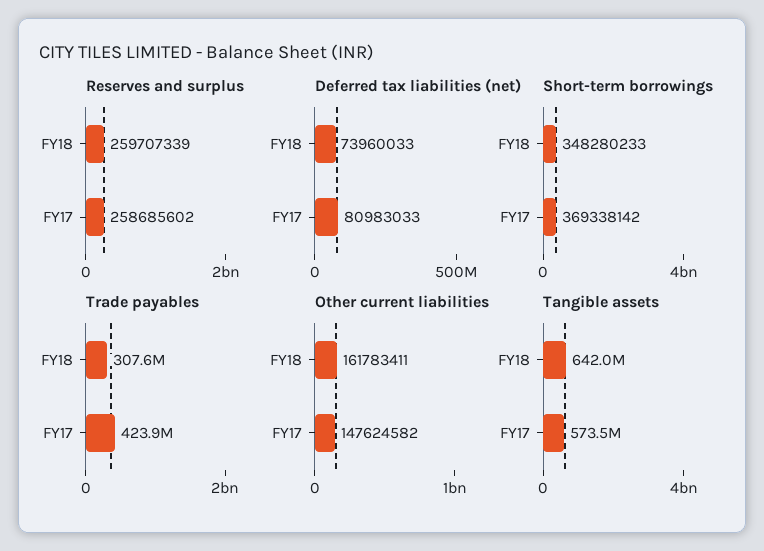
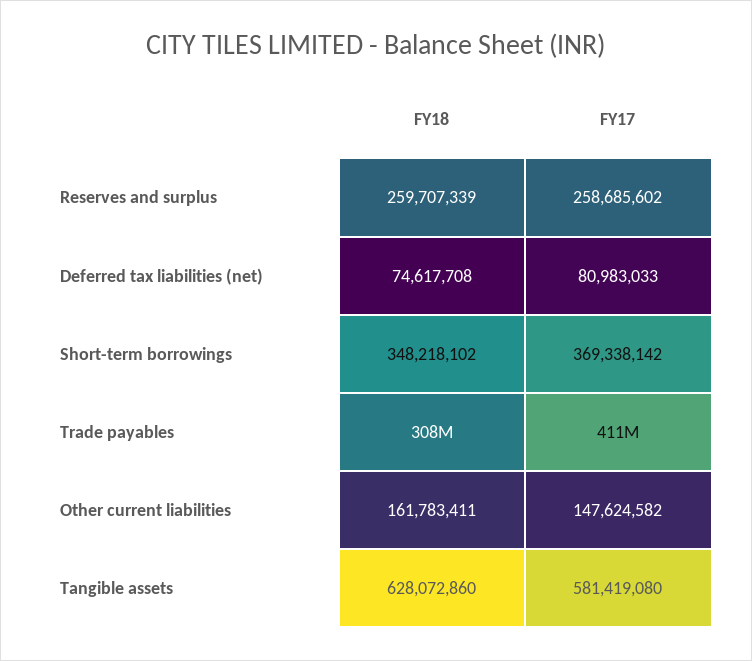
  {
    "Reserves and surplus": {
      "FY18": 259707339,
      "FY17": 258685602
    },
    "Deferred tax liabilities (net)": {
-     "FY18": 73960033,
+     "FY18": 74617708,
      "FY17": 80983033
    },
    "Short-term borrowings": {
-     "FY18": 348280233,
+     "FY18": 348218102,
      "FY17": 369338142
    },
    "Trade payables": {
      "FY18": 307600000,
-     "FY17": 423900000
+     "FY17": 411000000
    },
    "Other current liabilities": {
      "FY18": 161783411,
      "FY17": 147624582
    },
    "Tangible assets": {
-     "FY18": 642000000,
+     "FY18": 628072860,
-     "FY17": 573500000
+     "FY17": 581419080
    }
  }

